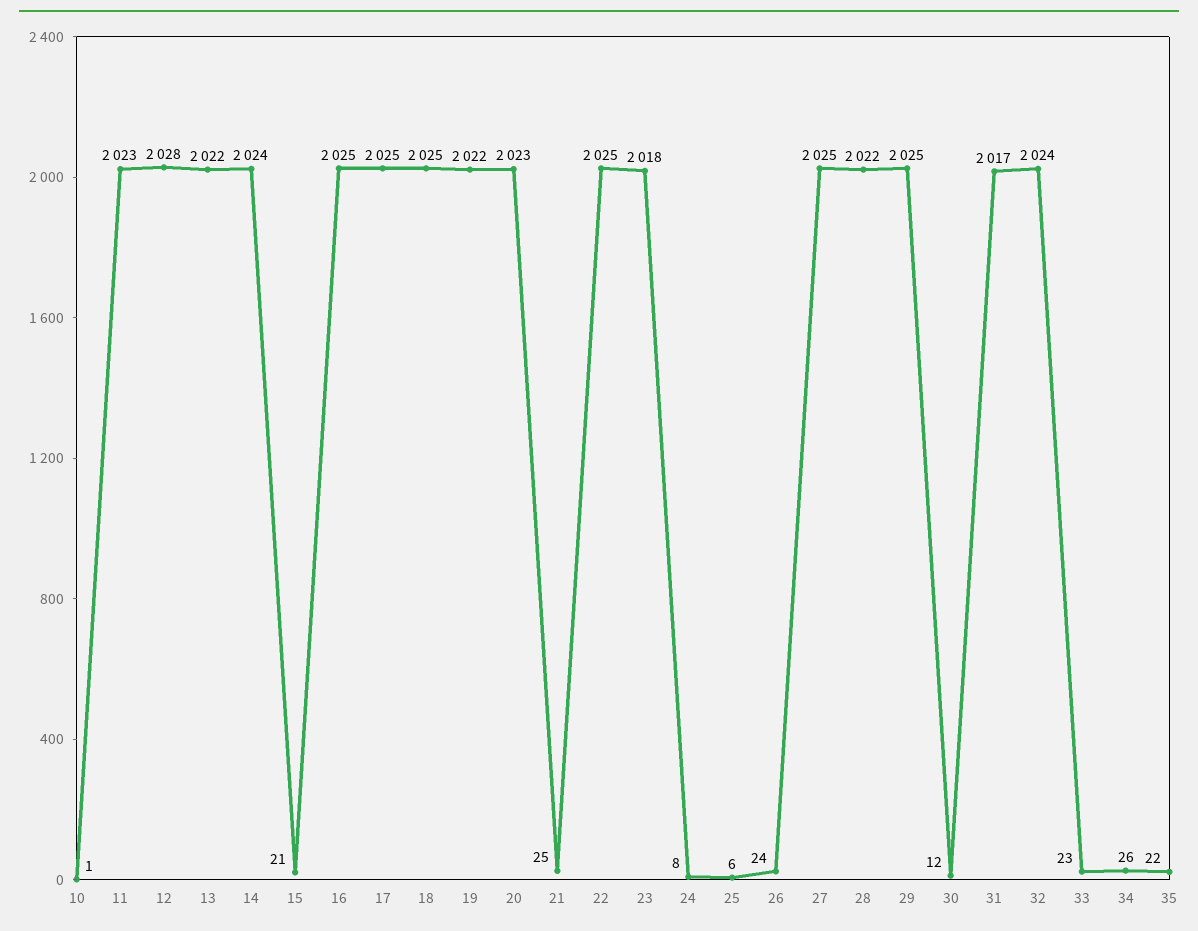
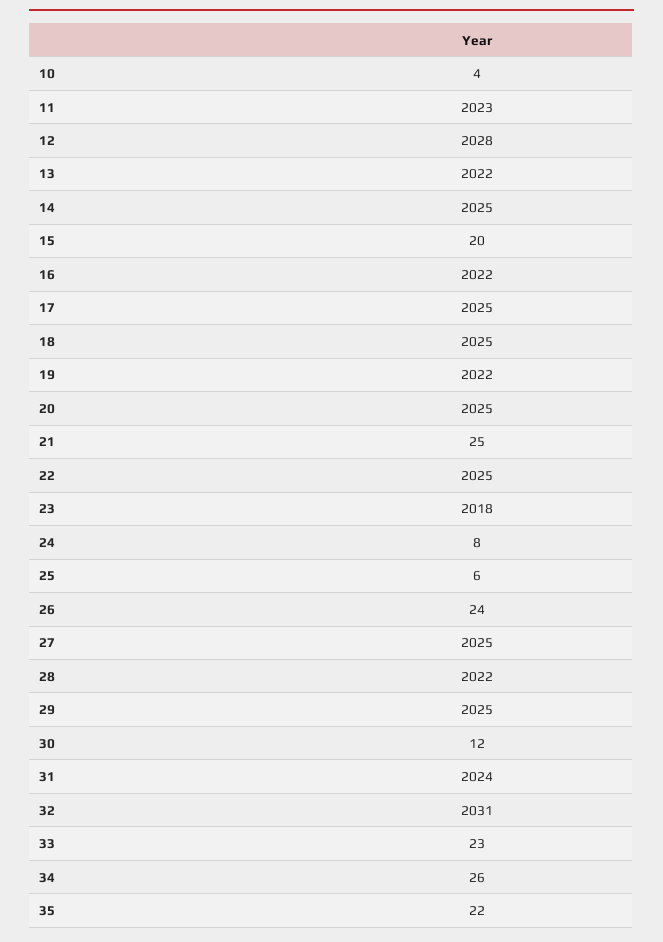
  {
-   "10": 1,
+   "10": 4,
    "11": 2023,
    "12": 2028,
    "13": 2022,
-   "14": 2024,
+   "14": 2025,
-   "15": 21,
+   "15": 20,
-   "16": 2025,
+   "16": 2022,
    "17": 2025,
    "18": 2025,
    "19": 2022,
-   "20": 2023,
+   "20": 2025,
    "21": 25,
    "22": 2025,
    "23": 2018,
    "24": 8,
    "25": 6,
    "26": 24,
    "27": 2025,
    "28": 2022,
    "29": 2025,
    "30": 12,
-   "31": 2017,
+   "31": 2024,
-   "32": 2024,
+   "32": 2031,
    "33": 23,
    "34": 26,
    "35": 22
  }

